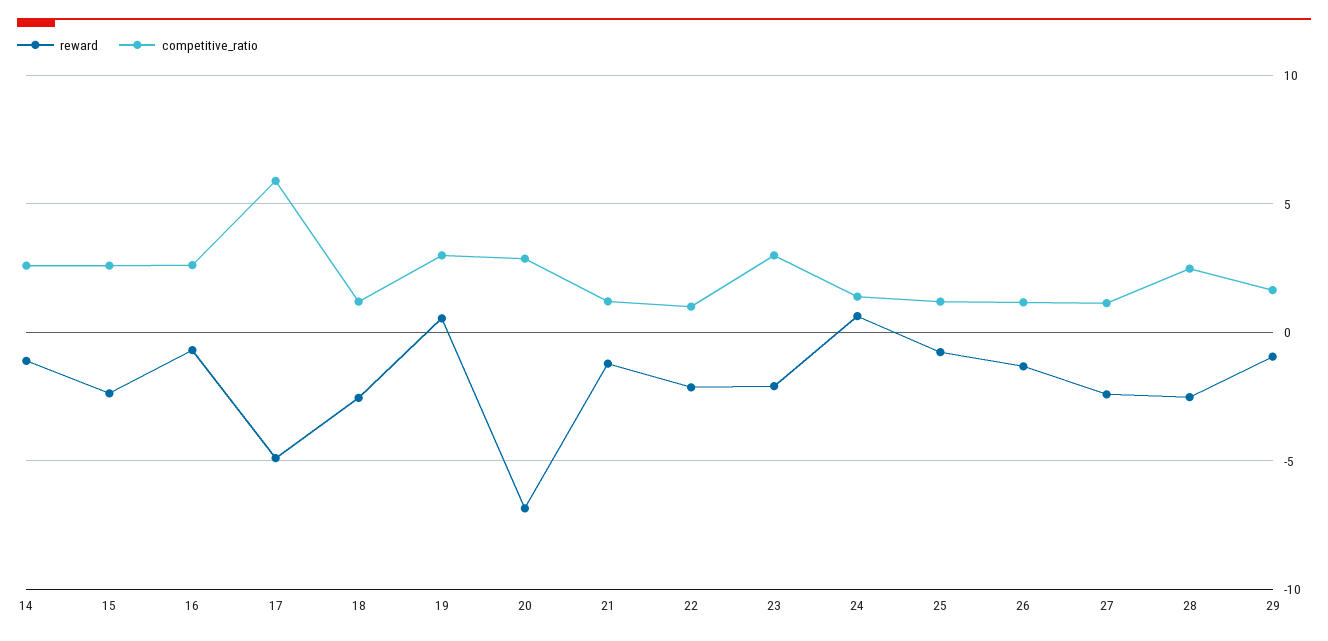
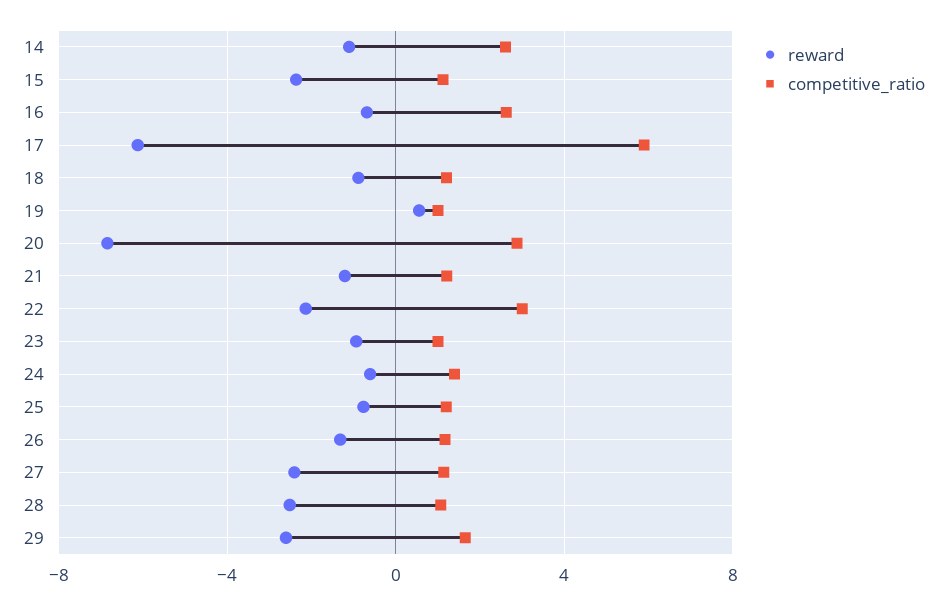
  {
    "reward": {
      "14": -1,
      "15": -2.5,
      "16": -0.5,
-     "17": -5,
+     "17": -6,
-     "18": -2.5,
+     "18": -1,
      "19": 0.5,
      "20": -7,
      "21": -1,
      "22": -2,
-     "23": -2,
+     "23": -1,
-     "24": 0.5,
+     "24": -0.5,
      "25": -1,
      "26": -1.5,
      "27": -2.5,
      "28": -2.5,
-     "29": -1
+     "29": -2.5
    },
    "competitive_ratio": {
      "14": 2.5,
-     "15": 2.5,
+     "15": 1,
      "16": 2.5,
      "17": 6,
      "18": 1,
-     "19": 3,
+     "19": 1,
      "20": 3,
      "21": 1,
-     "22": 1,
+     "22": 3,
-     "23": 3,
+     "23": 1,
      "24": 1.5,
      "25": 1,
      "26": 1,
      "27": 1,
-     "28": 2.5,
+     "28": 1,
      "29": 1.5
    }
  }

